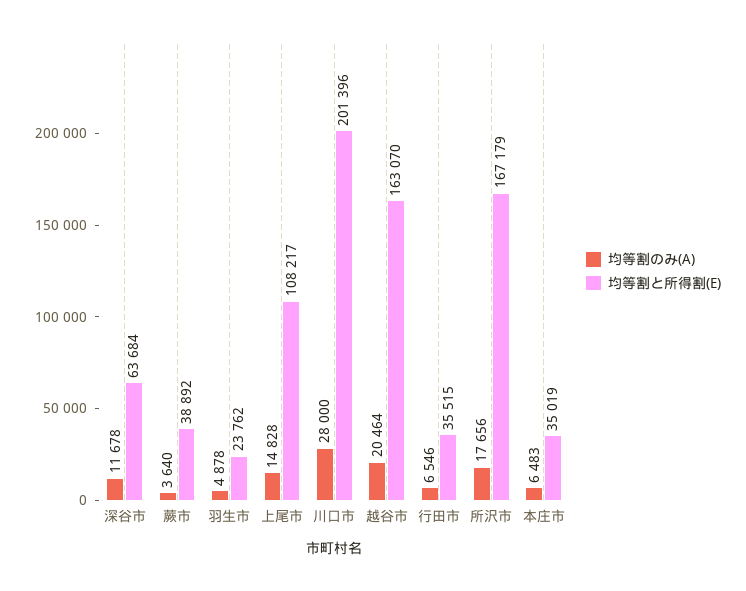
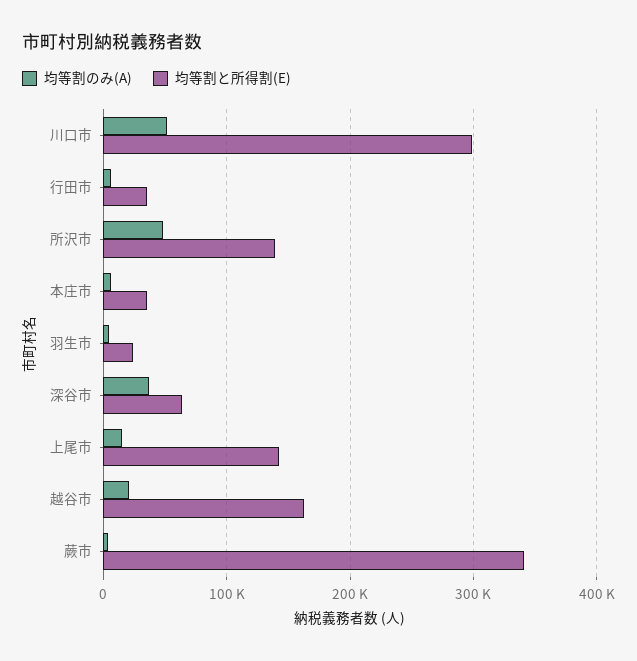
  {
    "均等割のみ(A)": {
-     "深谷市": 11678,
+     "深谷市": 40000,
      "蕨市": 3640,
      "羽生市": 4878,
      "上尾市": 14828,
-     "川口市": 28000,
+     "川口市": 50000,
      "越谷市": 20464,
      "行田市": 6546,
-     "所沢市": 17656,
+     "所沢市": 50000,
      "本庄市": 6483
    },
    "均等割と所得割(E)": {
      "深谷市": 63684,
-     "蕨市": 38892,
+     "蕨市": 340000,
      "羽生市": 23762,
-     "上尾市": 108217,
+     "上尾市": 140000,
-     "川口市": 201396,
+     "川口市": 300000,
      "越谷市": 163070,
      "行田市": 35515,
-     "所沢市": 167179,
+     "所沢市": 140000,
      "本庄市": 35019
    }
  }

